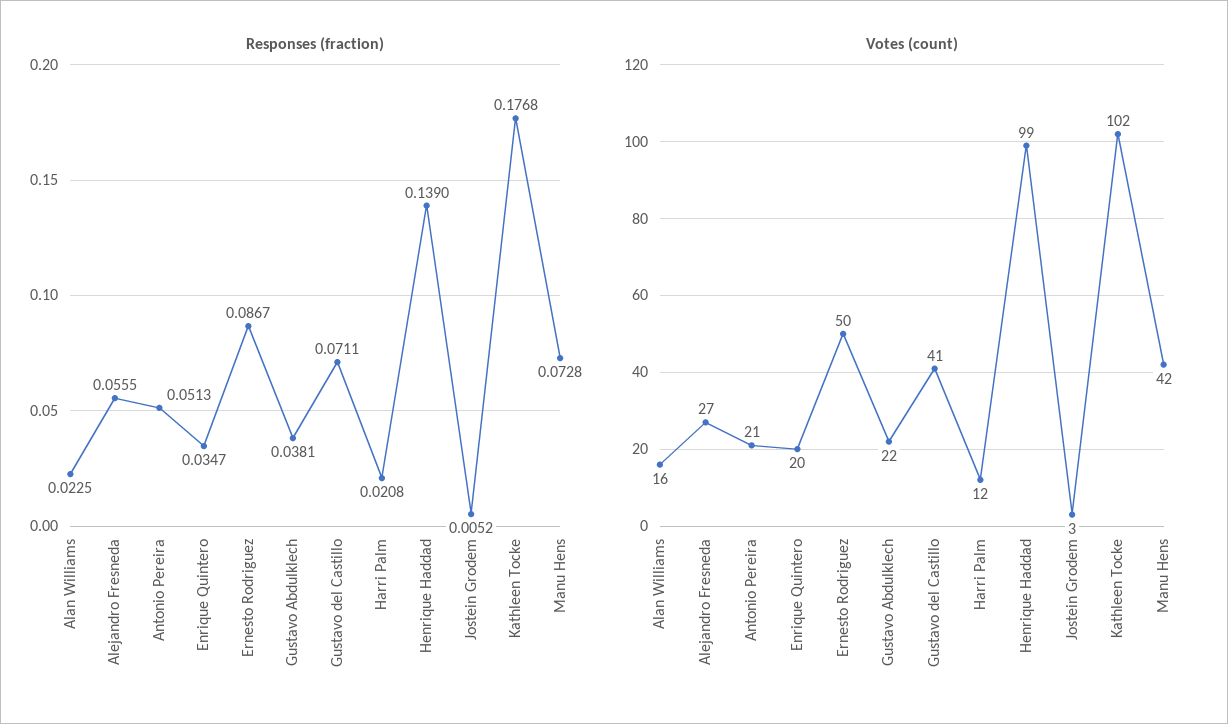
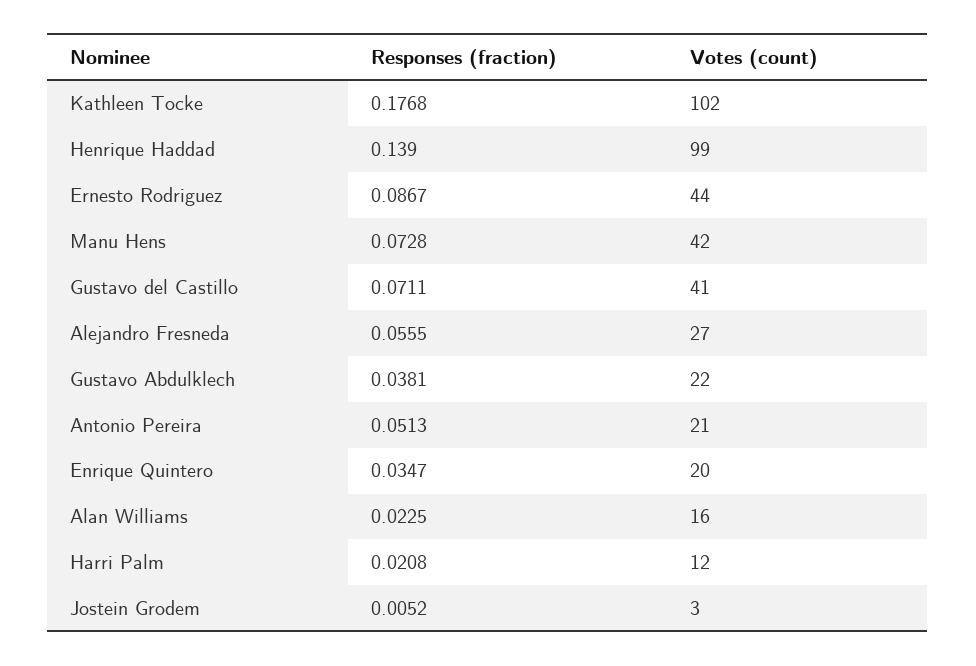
  {
    "Responses (fraction)": {
      "Alan Williams": 0.0225,
      "Alejandro Fresneda": 0.0555,
      "Antonio Pereira": 0.0513,
      "Enrique Quintero": 0.0347,
      "Ernesto Rodriguez": 0.0867,
      "Gustavo Abdulklech": 0.0381,
      "Gustavo del Castillo": 0.0711,
      "Harri Palm": 0.0208,
      "Henrique Haddad": 0.139,
      "Jostein Grodem": 0.0052,
      "Kathleen Tocke": 0.1768,
      "Manu Hens": 0.0728
    },
    "Votes (count)": {
      "Alan Williams": 16,
      "Alejandro Fresneda": 27,
      "Antonio Pereira": 21,
      "Enrique Quintero": 20,
-     "Ernesto Rodriguez": 50,
+     "Ernesto Rodriguez": 44,
      "Gustavo Abdulklech": 22,
      "Gustavo del Castillo": 41,
      "Harri Palm": 12,
      "Henrique Haddad": 99,
      "Jostein Grodem": 3,
      "Kathleen Tocke": 102,
      "Manu Hens": 42
    }
  }

